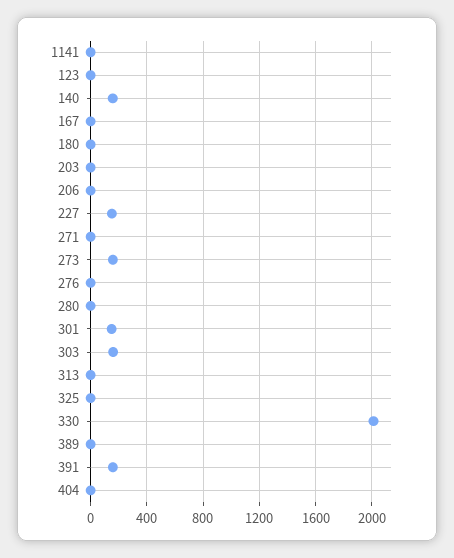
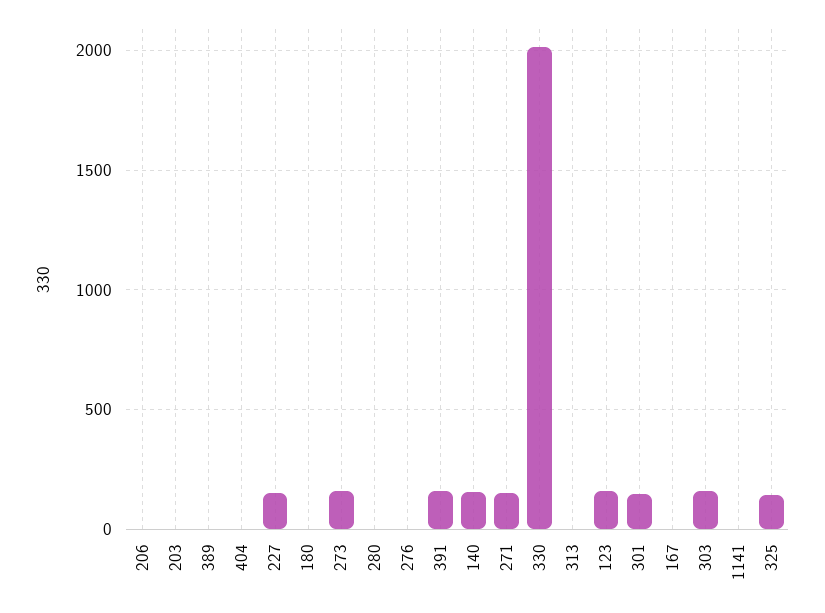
  {
    "1141": 0,
-   "123": 0,
+   "123": 150,
    "140": 150,
    "167": 0,
    "180": 0,
    "203": 0,
    "206": 0,
    "227": 150,
-   "271": 0,
+   "271": 150,
    "273": 150,
    "276": 0,
    "280": 0,
    "301": 150,
    "303": 150,
    "313": 0,
-   "325": 0,
+   "325": 150,
    "330": 2000,
    "389": 0,
    "391": 150,
    "404": 0
  }

